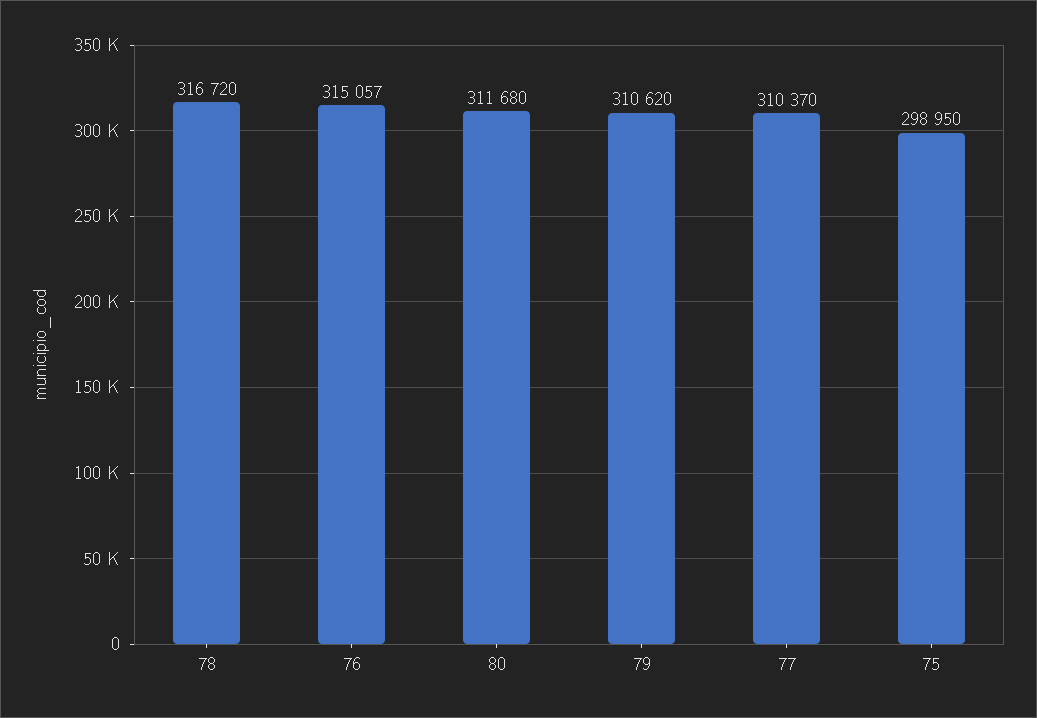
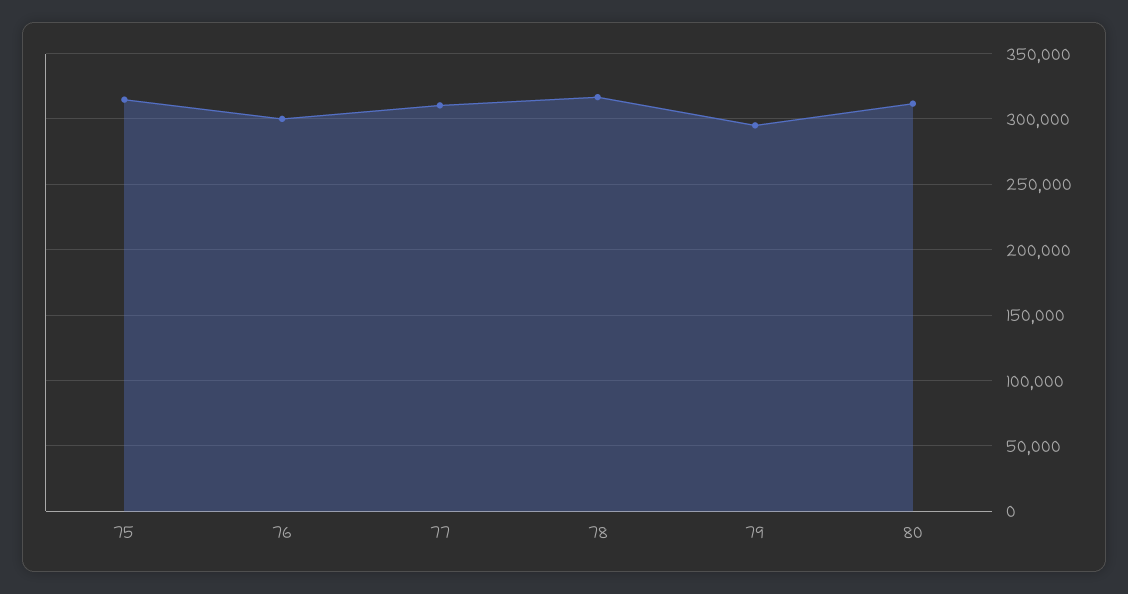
  {
    "78": 316720,
-   "76": 315057,
+   "76": 300000,
    "80": 311680,
-   "79": 310620,
+   "79": 295000,
    "77": 310370,
-   "75": 298950
+   "75": 315000
  }

